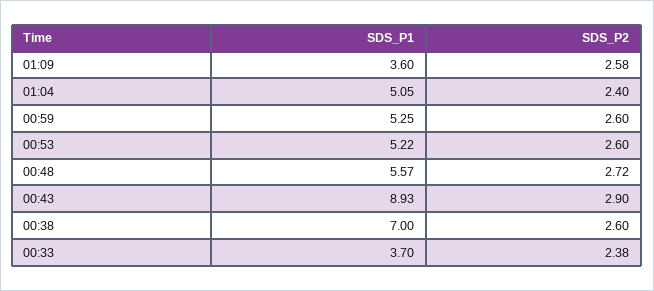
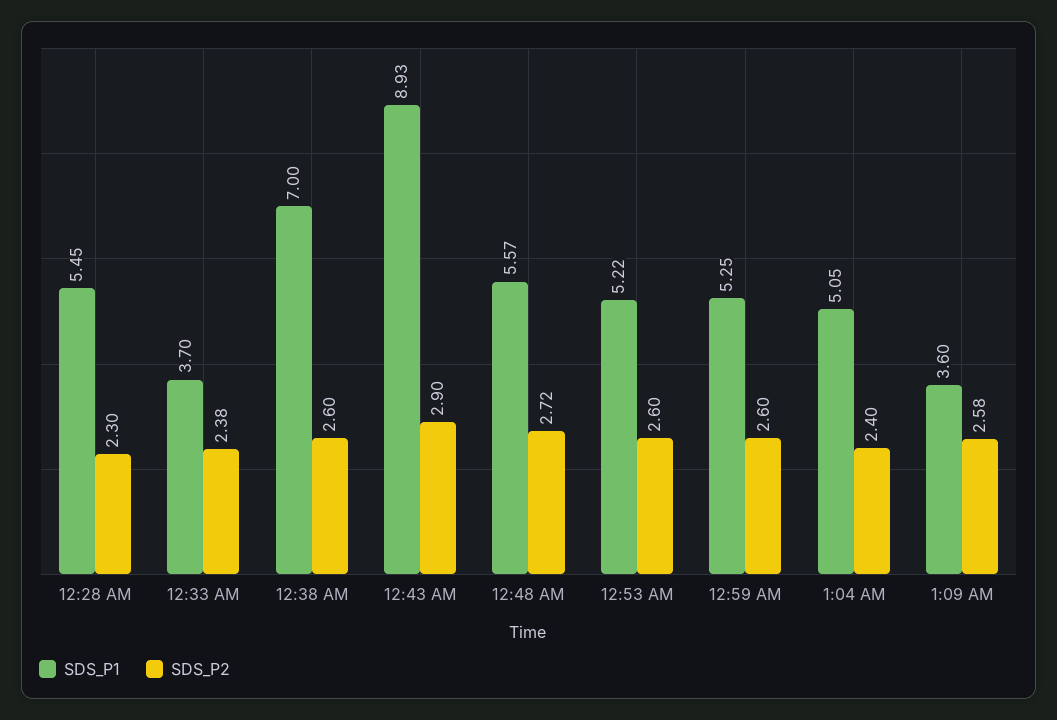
  {
    "SDS_P1": {
      "01:09": 3.6,
      "01:04": 5.05,
      "00:59": 5.25,
      "00:53": 5.22,
      "00:48": 5.57,
      "00:43": 8.93,
      "00:38": 7,
-     "00:33": 3.7
+     "00:33": 3.7,
+     "12:28 AM": 5.45
    },
    "SDS_P2": {
      "01:09": 2.58,
      "01:04": 2.4,
      "00:59": 2.6,
      "00:53": 2.6,
      "00:48": 2.72,
      "00:43": 2.9,
      "00:38": 2.6,
-     "00:33": 2.38
+     "00:33": 2.38,
+     "12:28 AM": 2.3
    }
  }

